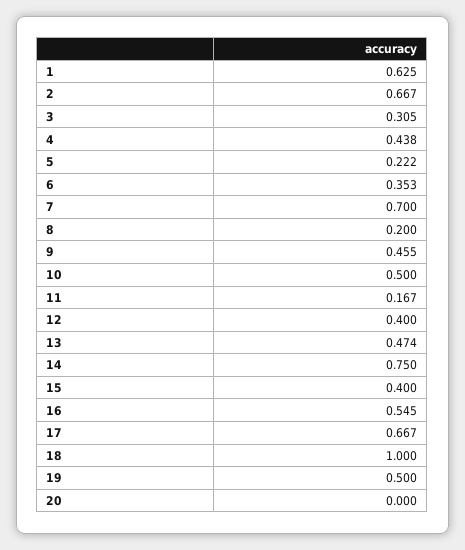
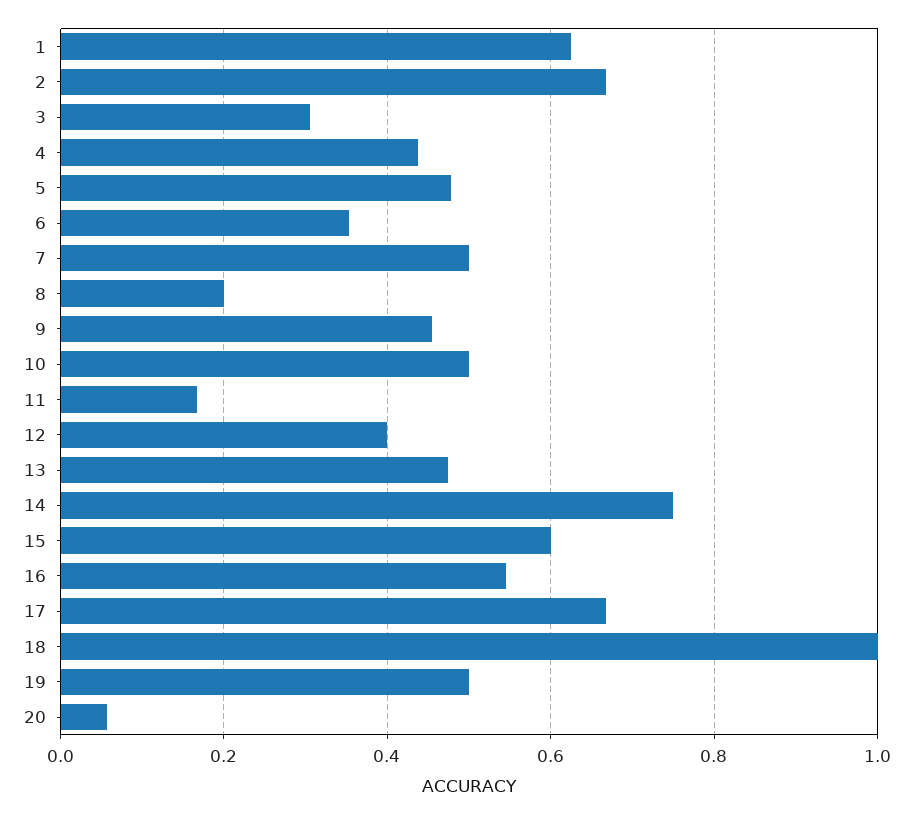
  {
    "1": 0.625,
    "2": 0.667,
    "3": 0.305,
    "4": 0.438,
-   "5": 0.222,
+   "5": 0.48,
    "6": 0.353,
-   "7": 0.7,
+   "7": 0.5,
    "8": 0.2,
    "9": 0.455,
    "10": 0.5,
    "11": 0.167,
    "12": 0.4,
    "13": 0.474,
    "14": 0.75,
-   "15": 0.4,
+   "15": 0.6,
    "16": 0.545,
    "17": 0.667,
    "18": 1,
    "19": 0.5,
-   "20": 0
+   "20": 0.06
  }

